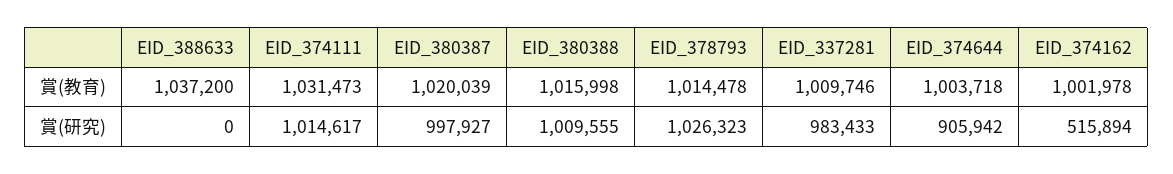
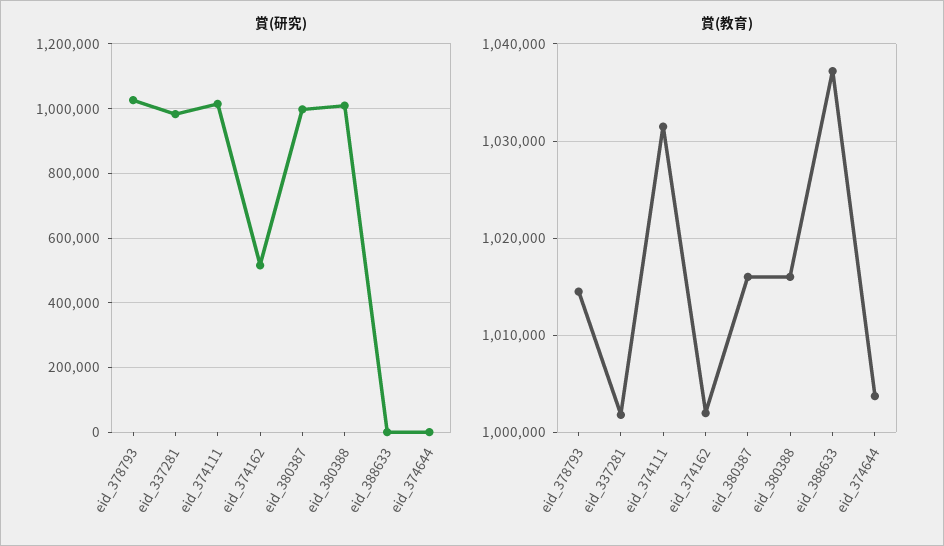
  {
    "賞(教育)": {
      "EID_388633": 1037200,
      "EID_374111": 1031473,
-     "EID_380387": 1020039,
+     "EID_380387": 1016000,
      "EID_380388": 1015998,
      "EID_378793": 1014478,
-     "EID_337281": 1009746,
+     "EID_337281": 1002000,
      "EID_374644": 1003718,
      "EID_374162": 1001978
    },
    "賞(研究)": {
      "EID_388633": 0,
      "EID_374111": 1014617,
      "EID_380387": 997927,
      "EID_380388": 1009555,
      "EID_378793": 1026323,
      "EID_337281": 983433,
-     "EID_374644": 905942,
+     "EID_374644": 0,
      "EID_374162": 515894
    }
  }

